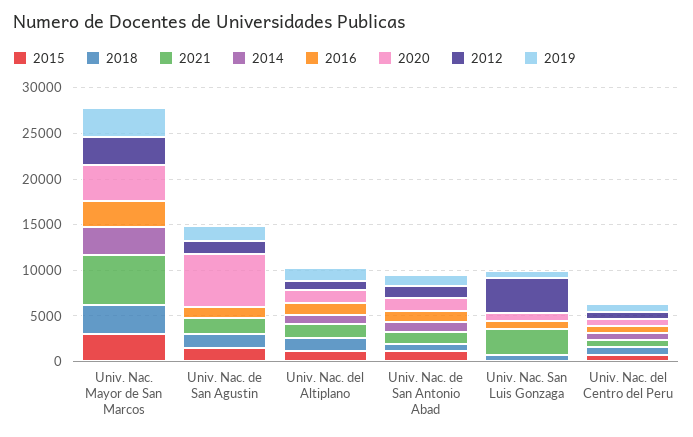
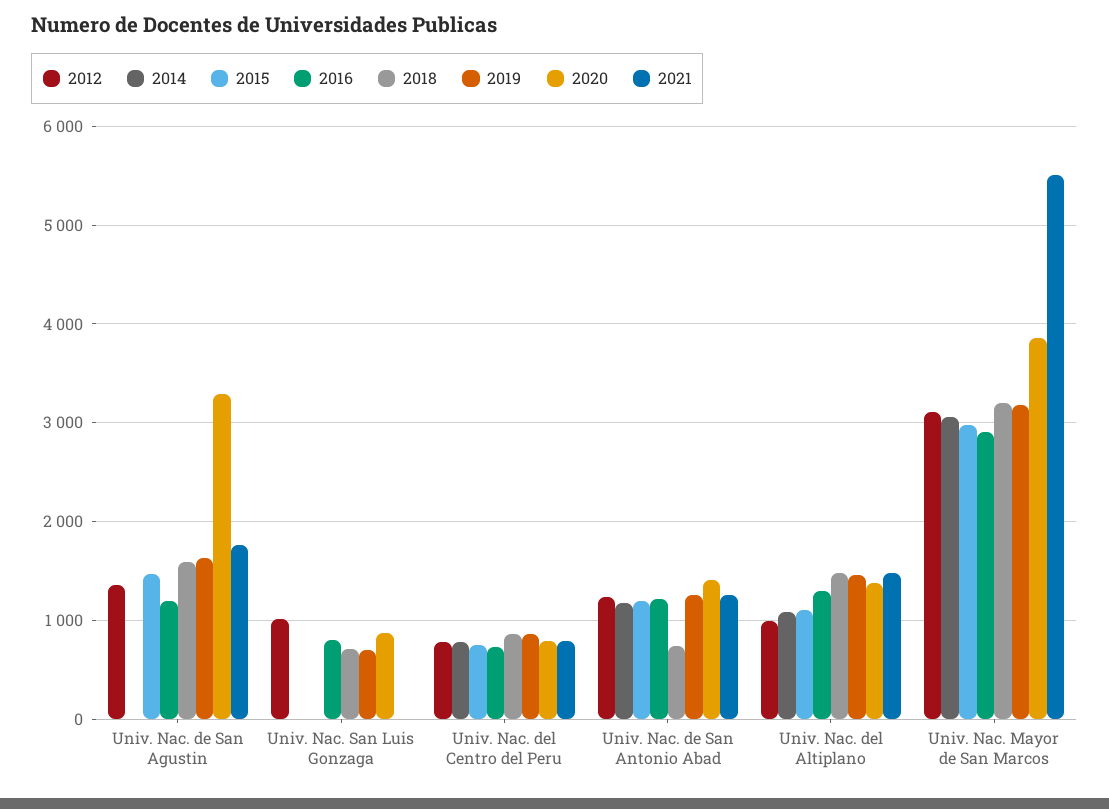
  {
    "2015": {
      "Univ. Nac. Mayor de San Marcos": 3000,
      "Univ. Nac. de San Agustin": 1500,
      "Univ. Nac. del Altiplano": 1100,
      "Univ. Nac. de San Antonio Abad": 1200,
      "Univ. Nac. San Luis Gonzaga": 0,
      "Univ. Nac. del Centro del Peru": 800
    },
    "2018": {
      "Univ. Nac. Mayor de San Marcos": 3200,
      "Univ. Nac. de San Agustin": 1600,
      "Univ. Nac. del Altiplano": 1500,
      "Univ. Nac. de San Antonio Abad": 700,
      "Univ. Nac. San Luis Gonzaga": 700,
      "Univ. Nac. del Centro del Peru": 900
    },
    "2021": {
      "Univ. Nac. Mayor de San Marcos": 5500,
      "Univ. Nac. de San Agustin": 1800,
      "Univ. Nac. del Altiplano": 1500,
      "Univ. Nac. de San Antonio Abad": 1300,
-     "Univ. Nac. San Luis Gonzaga": 3000,
+     "Univ. Nac. San Luis Gonzaga": 0,
      "Univ. Nac. del Centro del Peru": 800
    },
    "2014": {
      "Univ. Nac. Mayor de San Marcos": 3100,
      "Univ. Nac. de San Agustin": 0,
      "Univ. Nac. del Altiplano": 1100,
      "Univ. Nac. de San Antonio Abad": 1200,
      "Univ. Nac. San Luis Gonzaga": 0,
      "Univ. Nac. del Centro del Peru": 800
    },
    "2016": {
      "Univ. Nac. Mayor de San Marcos": 2900,
      "Univ. Nac. de San Agustin": 1200,
      "Univ. Nac. del Altiplano": 1300,
      "Univ. Nac. de San Antonio Abad": 1200,
      "Univ. Nac. San Luis Gonzaga": 800,
      "Univ. Nac. del Centro del Peru": 700
    },
    "2020": {
      "Univ. Nac. Mayor de San Marcos": 3900,
-     "Univ. Nac. de San Agustin": 6000,
+     "Univ. Nac. de San Agustin": 3300,
      "Univ. Nac. del Altiplano": 1400,
      "Univ. Nac. de San Antonio Abad": 1400,
      "Univ. Nac. San Luis Gonzaga": 900,
      "Univ. Nac. del Centro del Peru": 800
    },
    "2012": {
      "Univ. Nac. Mayor de San Marcos": 3100,
      "Univ. Nac. de San Agustin": 1400,
      "Univ. Nac. del Altiplano": 1000,
      "Univ. Nac. de San Antonio Abad": 1200,
-     "Univ. Nac. San Luis Gonzaga": 4000,
+     "Univ. Nac. San Luis Gonzaga": 1000,
      "Univ. Nac. del Centro del Peru": 800
    },
    "2019": {
      "Univ. Nac. Mayor de San Marcos": 3200,
      "Univ. Nac. de San Agustin": 1600,
      "Univ. Nac. del Altiplano": 1500,
      "Univ. Nac. de San Antonio Abad": 1300,
      "Univ. Nac. San Luis Gonzaga": 700,
      "Univ. Nac. del Centro del Peru": 900
    }
  }

